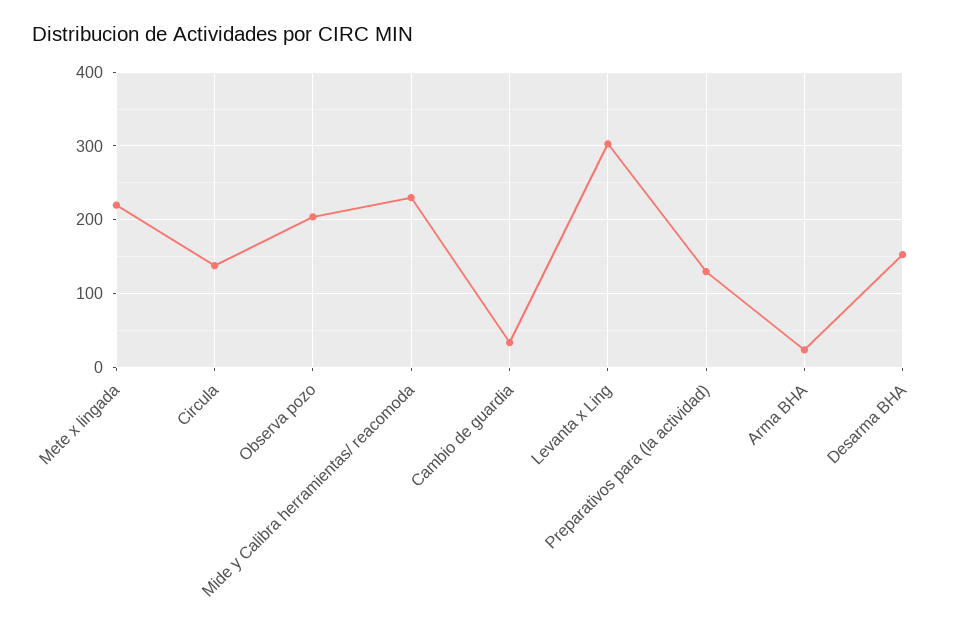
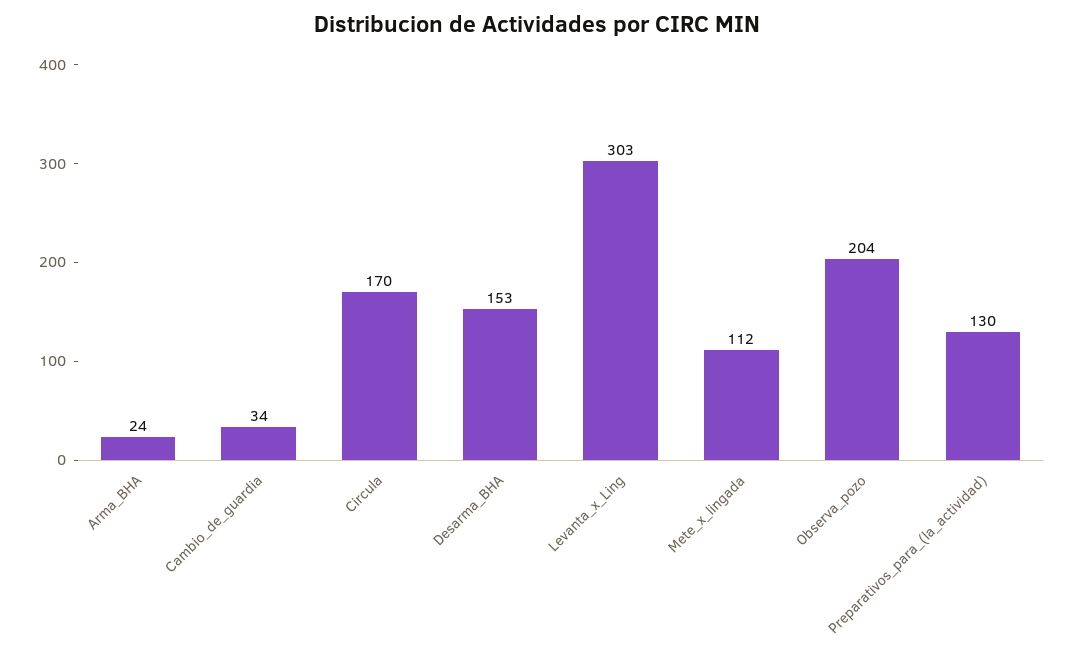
  {
-   "Mete x lingada": 220,
+   "Mete x lingada": 112,
-   "Circula": 140,
+   "Circula": 170,
    "Observa pozo": 204,
-   "Mide y Calibra herramientas/ reacomoda": 230,
    "Cambio de guardia": 34,
    "Levanta x Ling": 303,
    "Preparativos para (la actividad)": 130,
    "Arma BHA": 24,
    "Desarma BHA": 153
  }

